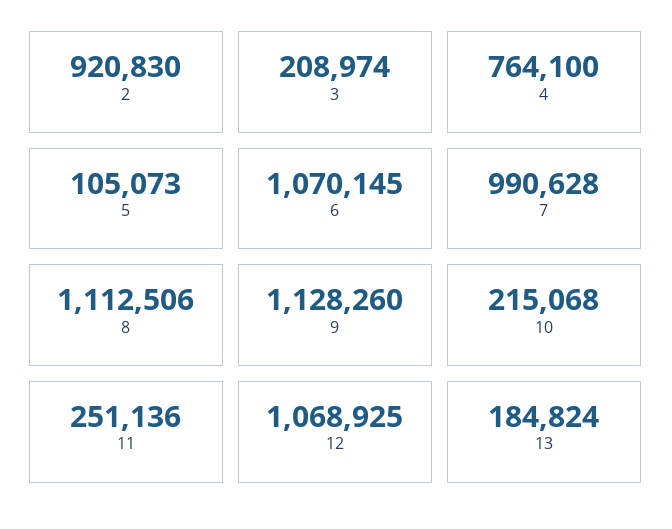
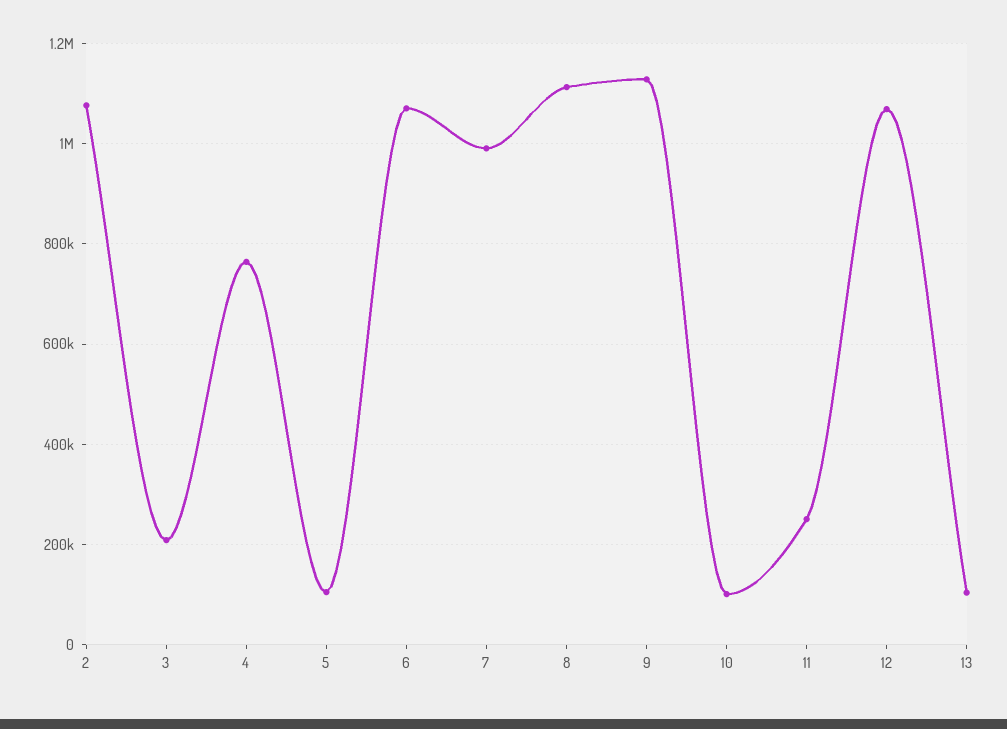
  {
-   "2": 920830,
+   "2": 1080000,
    "3": 208974,
    "4": 764100,
    "5": 105073,
    "6": 1070145,
    "7": 990628,
    "8": 1112506,
    "9": 1128260,
-   "10": 215068,
+   "10": 100000,
    "11": 251136,
    "12": 1068925,
-   "13": 184824
+   "13": 100000
  }

